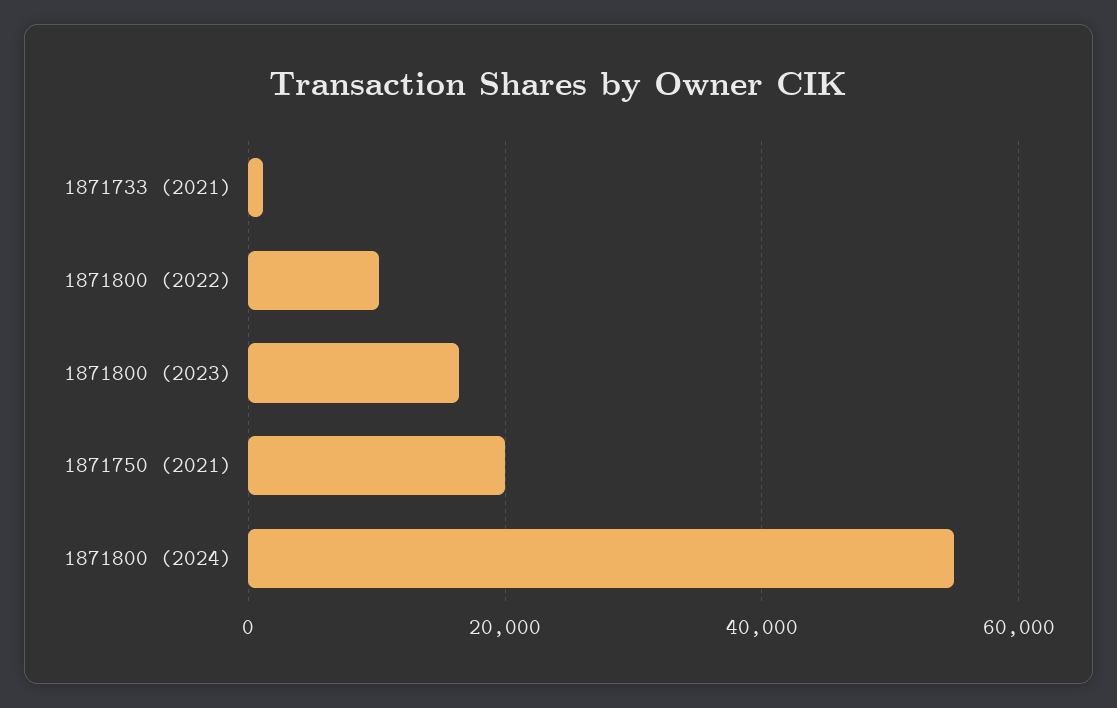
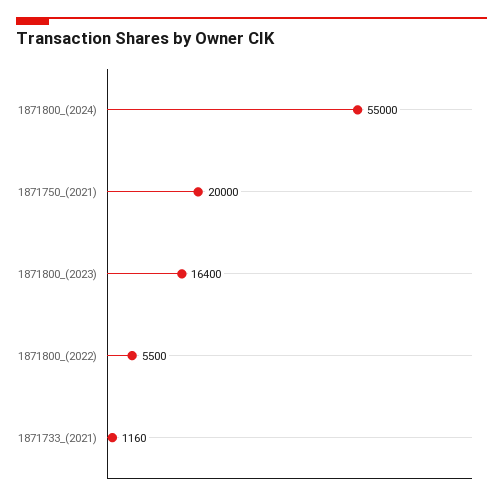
  {
    "1871733 (2021)": 1160,
-   "1871800 (2022)": 10000,
+   "1871800 (2022)": 5500,
    "1871800 (2023)": 16400,
    "1871750 (2021)": 20000,
    "1871800 (2024)": 55000
  }

